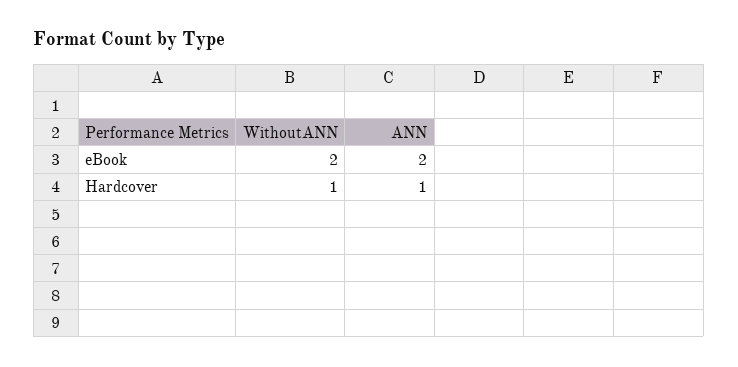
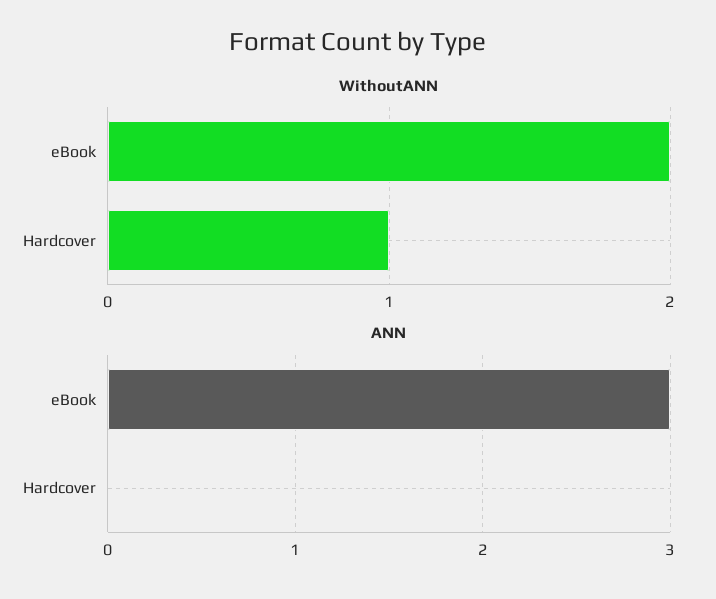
  {
    "WithoutANN": {
      "eBook": 2,
      "Hardcover": 1
    },
    "ANN": {
-     "eBook": 2,
+     "eBook": 3,
-     "Hardcover": 1
+     "Hardcover": 0
    }
  }

